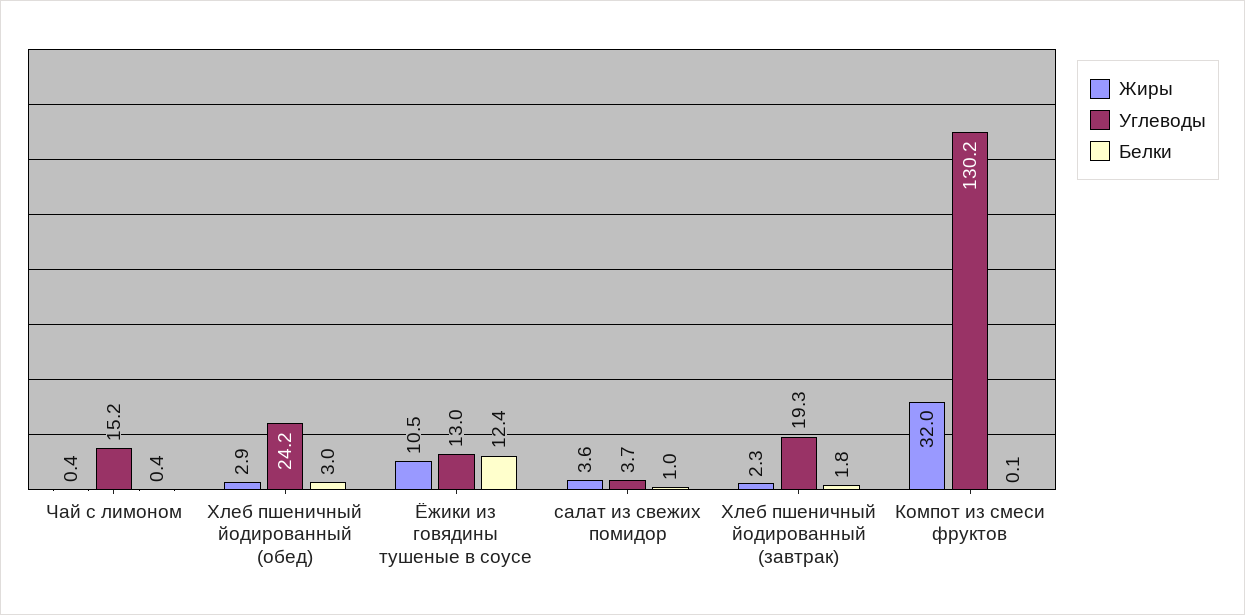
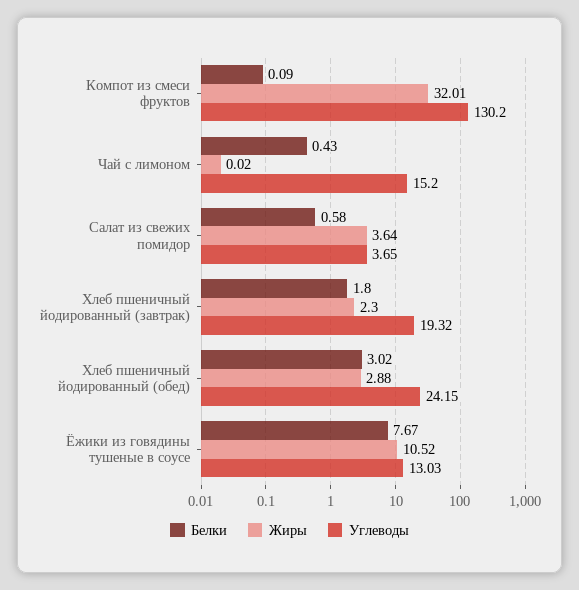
  {
    "Жиры": {
-     "Чай с лимоном": 0.4,
+     "Чай с лимоном": 0.02,
      "Хлеб пшеничный йодированный (обед)": 2.88,
      "Ёжики из говядины тушеные в соусе": 10.52,
      "салат из свежих помидор": 3.64,
      "Хлеб пшеничный йодированный (завтрак)": 2.3,
      "Компот из смеси фруктов": 32.01
    },
    "Углеводы": {
      "Чай с лимоном": 15.2,
      "Хлеб пшеничный йодированный (обед)": 24.15,
      "Ёжики из говядины тушеные в соусе": 13.03,
      "салат из свежих помидор": 3.65,
      "Хлеб пшеничный йодированный (завтрак)": 19.32,
      "Компот из смеси фруктов": 130.2
    },
    "Белки": {
      "Чай с лимоном": 0.43,
      "Хлеб пшеничный йодированный (обед)": 3.02,
-     "Ёжики из говядины тушеные в соусе": 12.4,
+     "Ёжики из говядины тушеные в соусе": 7.67,
-     "салат из свежих помидор": 1,
+     "салат из свежих помидор": 0.58,
      "Хлеб пшеничный йодированный (завтрак)": 1.8,
      "Компот из смеси фруктов": 0.09
    }
  }

